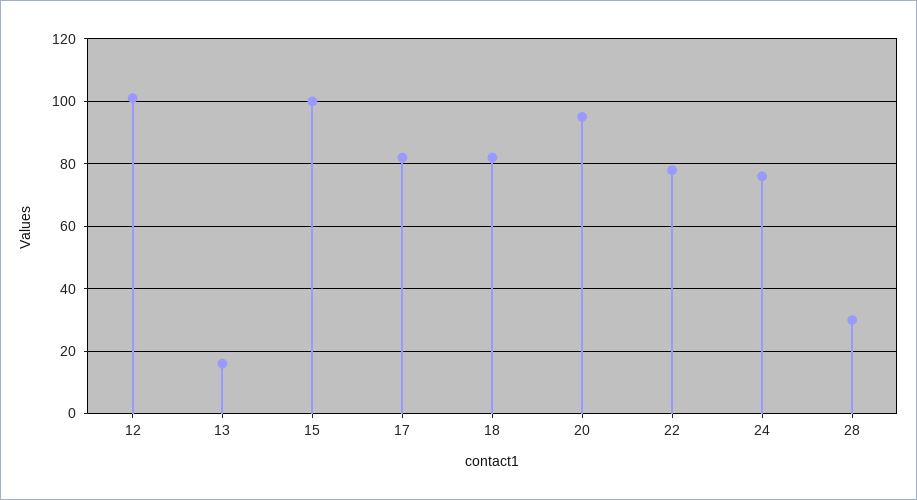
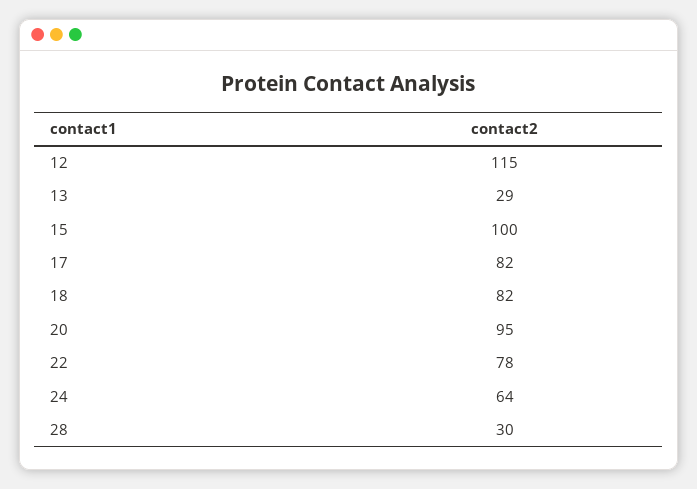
  {
-   "12": 100,
+   "12": 115,
-   "13": 15,
+   "13": 29,
    "15": 100,
    "17": 82,
    "18": 82,
    "20": 95,
    "22": 78,
-   "24": 75,
+   "24": 64,
    "28": 30
  }

